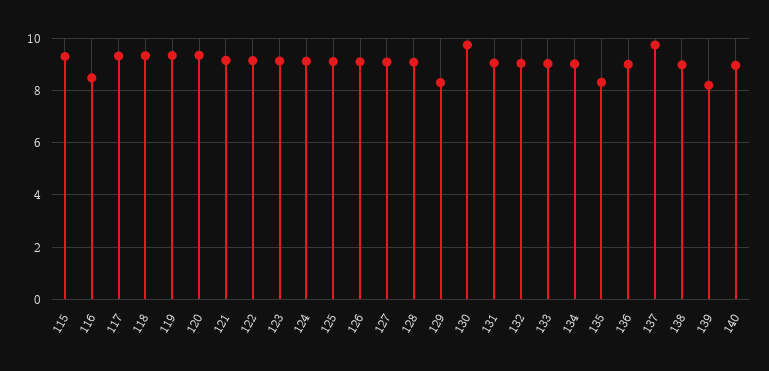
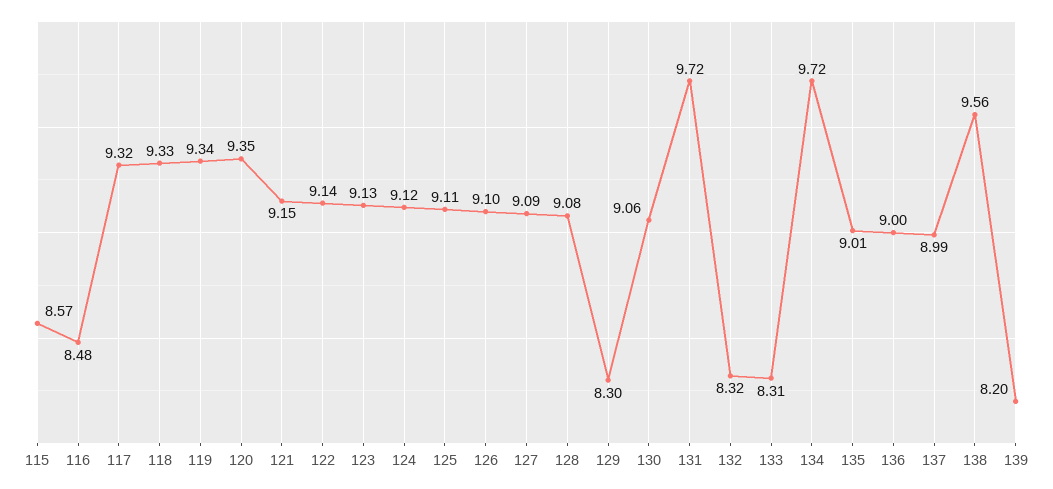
  {
-   "115": 9.25,
+   "115": 8.57,
    "116": 8.48,
    "117": 9.32,
    "118": 9.33,
    "119": 9.34,
    "120": 9.35,
    "121": 9.15,
    "122": 9.14,
    "123": 9.13,
    "124": 9.12,
    "125": 9.11,
    "126": 9.1,
    "127": 9.09,
    "128": 9.08,
    "129": 8.3,
-   "130": 9.75,
+   "130": 9.06,
-   "131": 9,
+   "131": 9.72,
-   "132": 9,
+   "132": 8.32,
-   "133": 9,
+   "133": 8.31,
-   "134": 9,
+   "134": 9.72,
-   "135": 8.25,
+   "135": 9.01,
    "136": 9,
-   "137": 9.75,
+   "137": 8.99,
-   "138": 9,
+   "138": 9.56,
-   "139": 8.2,
+   "139": 8.2
-   "140": 9
  }

